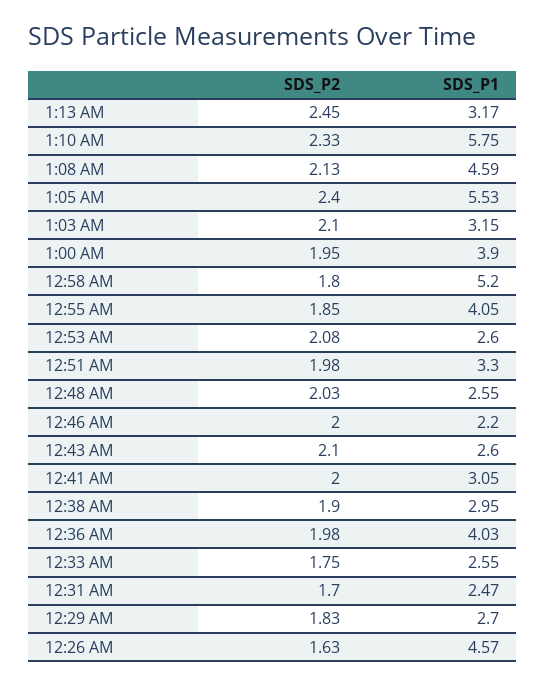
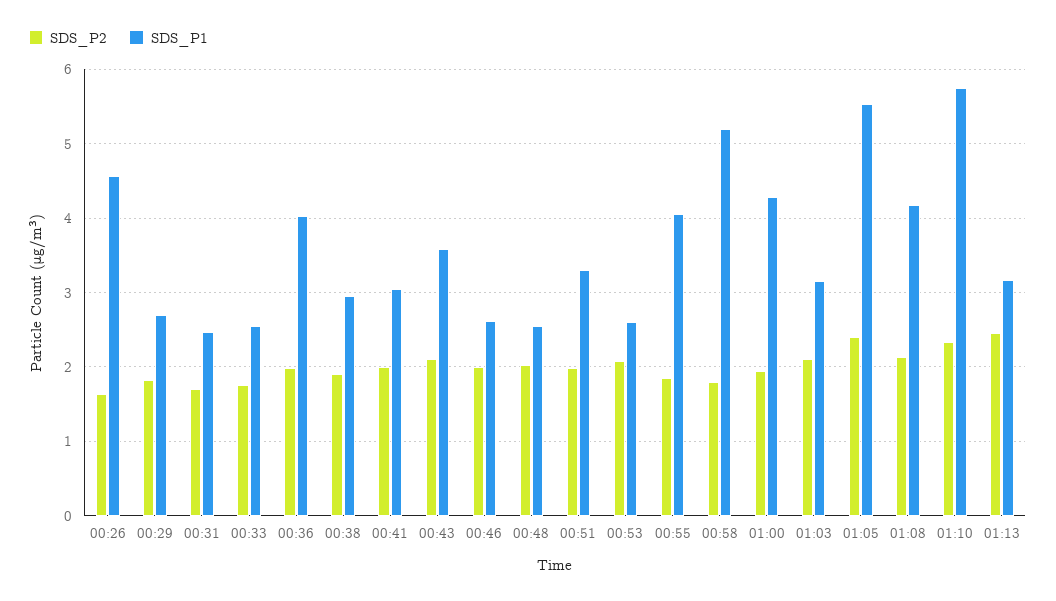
  {
    "SDS_P2": {
      "1:13 AM": 2.45,
      "1:10 AM": 2.33,
      "1:08 AM": 2.13,
      "1:05 AM": 2.4,
      "1:03 AM": 2.1,
      "1:00 AM": 1.95,
      "12:58 AM": 1.8,
      "12:55 AM": 1.85,
      "12:53 AM": 2.08,
      "12:51 AM": 1.98,
      "12:48 AM": 2.03,
      "12:46 AM": 2,
      "12:43 AM": 2.1,
      "12:41 AM": 2,
      "12:38 AM": 1.9,
      "12:36 AM": 1.98,
      "12:33 AM": 1.75,
      "12:31 AM": 1.7,
      "12:29 AM": 1.83,
      "12:26 AM": 1.63
    },
    "SDS_P1": {
      "1:13 AM": 3.17,
      "1:10 AM": 5.75,
-     "1:08 AM": 4.59,
+     "1:08 AM": 4.2,
      "1:05 AM": 5.53,
      "1:03 AM": 3.15,
-     "1:00 AM": 3.9,
+     "1:00 AM": 4.3,
      "12:58 AM": 5.2,
      "12:55 AM": 4.05,
      "12:53 AM": 2.6,
      "12:51 AM": 3.3,
      "12:48 AM": 2.55,
-     "12:46 AM": 2.2,
+     "12:46 AM": 2.6,
-     "12:43 AM": 2.6,
+     "12:43 AM": 3.6,
      "12:41 AM": 3.05,
      "12:38 AM": 2.95,
      "12:36 AM": 4.03,
      "12:33 AM": 2.55,
      "12:31 AM": 2.47,
      "12:29 AM": 2.7,
      "12:26 AM": 4.57
    }
  }

